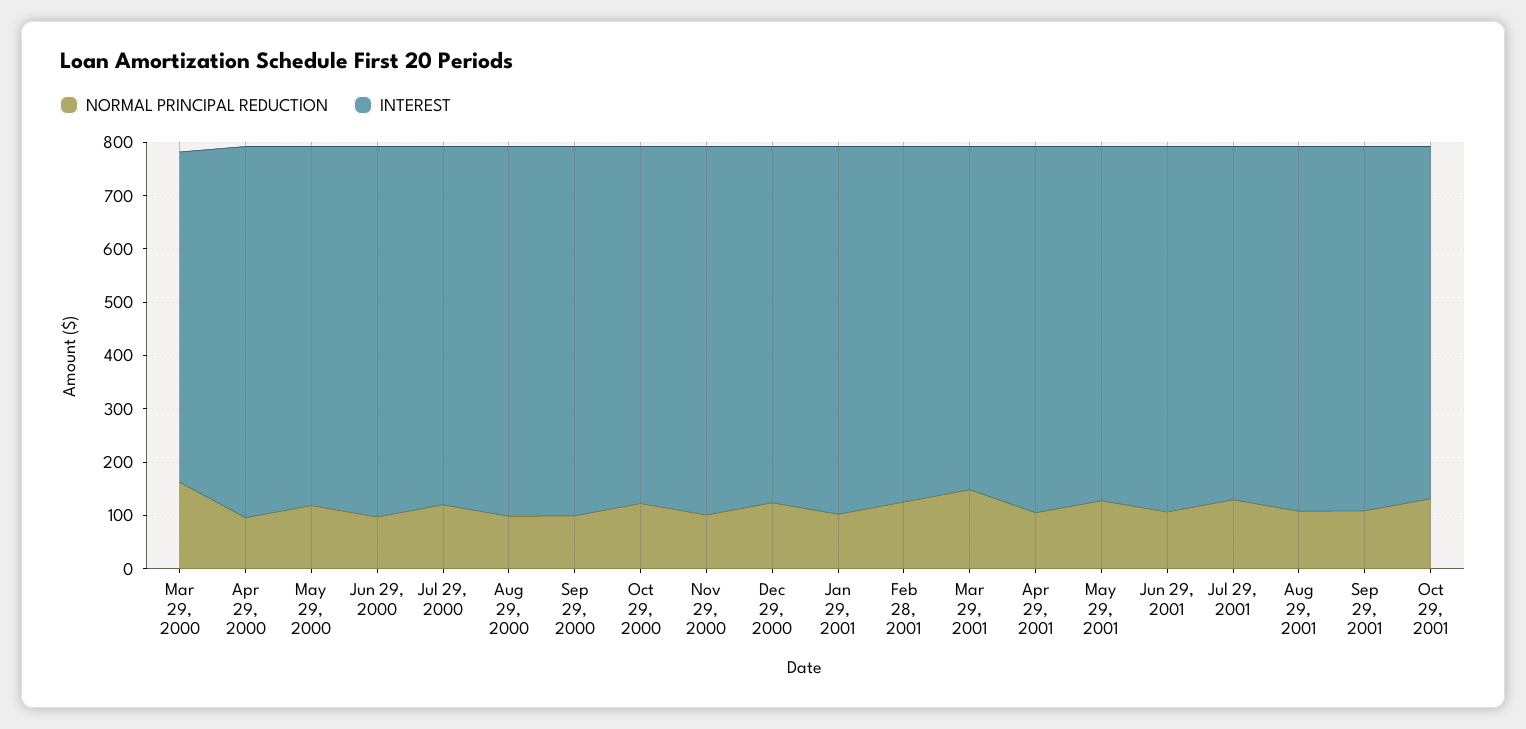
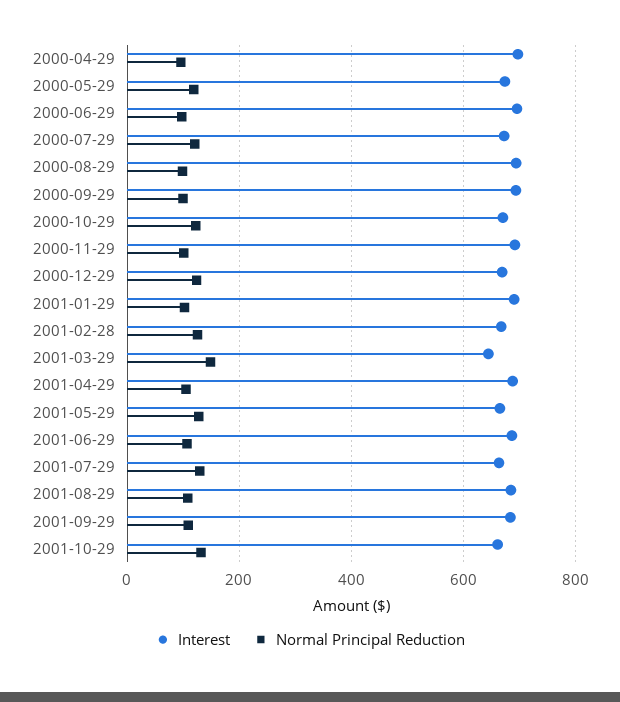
  {
    "NORMAL PRINCIPAL REDUCTION": {
-     "Mar 29, 2000": 160,
      "Apr 29, 2000": 100,
      "May 29, 2000": 120,
      "Jun 29, 2000": 100,
      "Jul 29, 2000": 120,
      "Aug 29, 2000": 100,
      "Sep 29, 2000": 100,
      "Oct 29, 2000": 120,
      "Nov 29, 2000": 100,
      "Dec 29, 2000": 120,
      "Jan 29, 2001": 100,
      "Feb 28, 2001": 120,
      "Mar 29, 2001": 140,
      "Apr 29, 2001": 100,
      "May 29, 2001": 120,
      "Jun 29, 2001": 100,
      "Jul 29, 2001": 120,
      "Aug 29, 2001": 100,
      "Sep 29, 2001": 100,
      "Oct 29, 2001": 140
    },
    "INTEREST": {
-     "Mar 29, 2000": 620,
      "Apr 29, 2000": 700,
      "May 29, 2000": 680,
      "Jun 29, 2000": 700,
      "Jul 29, 2000": 680,
      "Aug 29, 2000": 700,
      "Sep 29, 2000": 700,
      "Oct 29, 2000": 660,
      "Nov 29, 2000": 700,
      "Dec 29, 2000": 660,
      "Jan 29, 2001": 680,
      "Feb 28, 2001": 660,
      "Mar 29, 2001": 640,
      "Apr 29, 2001": 680,
      "May 29, 2001": 660,
      "Jun 29, 2001": 680,
      "Jul 29, 2001": 660,
      "Aug 29, 2001": 680,
      "Sep 29, 2001": 680,
      "Oct 29, 2001": 660
    }
  }

